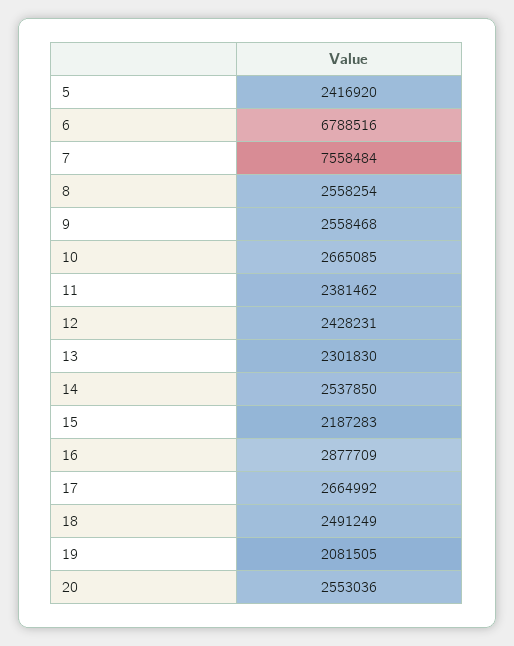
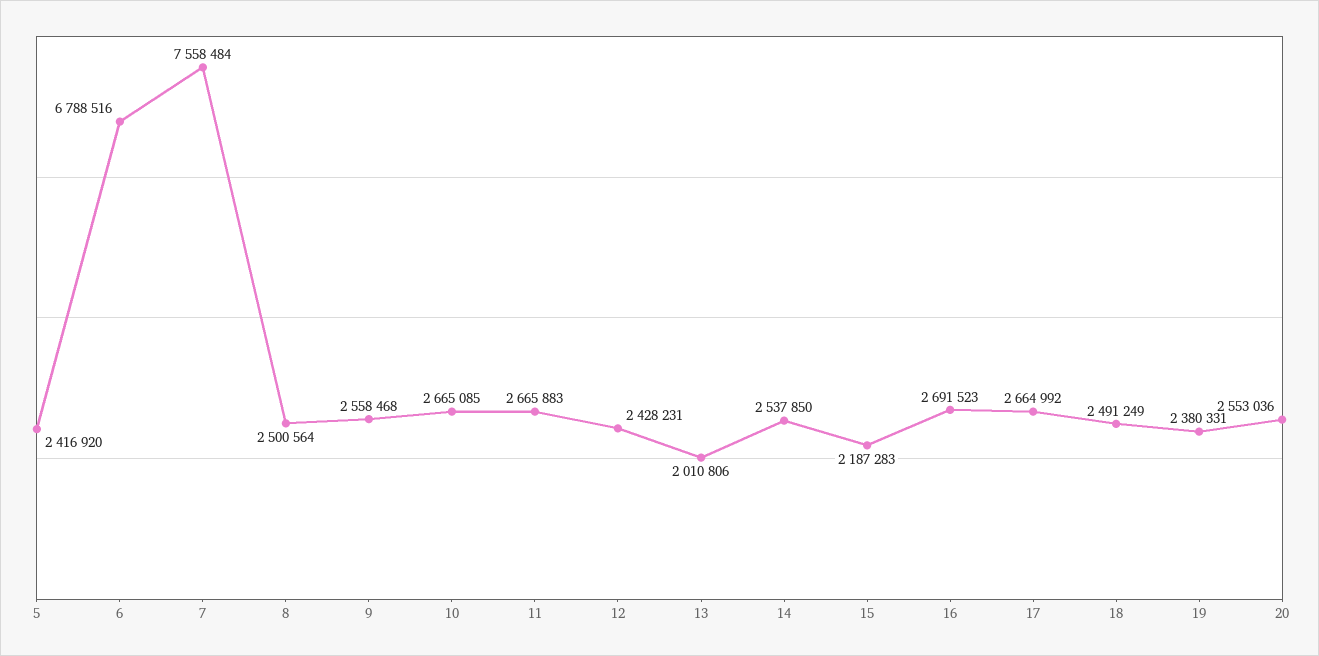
  {
    "5": 2416920,
    "6": 6788516,
    "7": 7558484,
-   "8": 2558254,
+   "8": 2500564,
    "9": 2558468,
    "10": 2665085,
-   "11": 2381462,
+   "11": 2665883,
    "12": 2428231,
-   "13": 2301830,
+   "13": 2010806,
    "14": 2537850,
    "15": 2187283,
-   "16": 2877709,
+   "16": 2691523,
    "17": 2664992,
    "18": 2491249,
-   "19": 2081505,
+   "19": 2380331,
    "20": 2553036
  }

